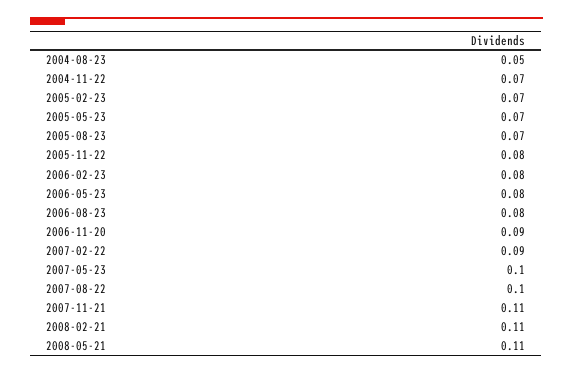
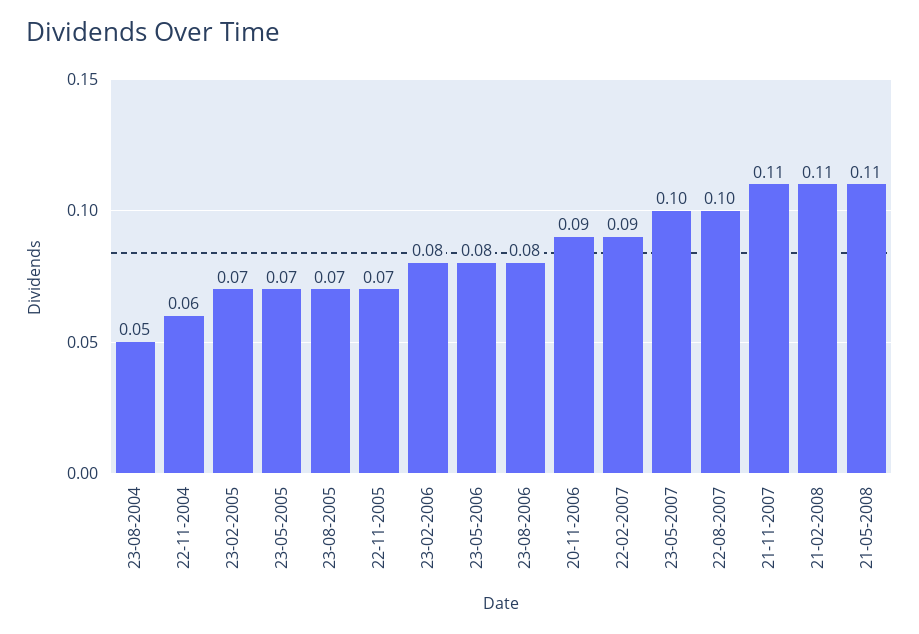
  {
    "2004-08-23": 0.05,
-   "2004-11-22": 0.07,
+   "2004-11-22": 0.06,
    "2005-02-23": 0.07,
    "2005-05-23": 0.07,
    "2005-08-23": 0.07,
-   "2005-11-22": 0.08,
+   "2005-11-22": 0.07,
    "2006-02-23": 0.08,
    "2006-05-23": 0.08,
    "2006-08-23": 0.08,
    "2006-11-20": 0.09,
    "2007-02-22": 0.09,
    "2007-05-23": 0.1,
    "2007-08-22": 0.1,
    "2007-11-21": 0.11,
    "2008-02-21": 0.11,
    "2008-05-21": 0.11
  }

